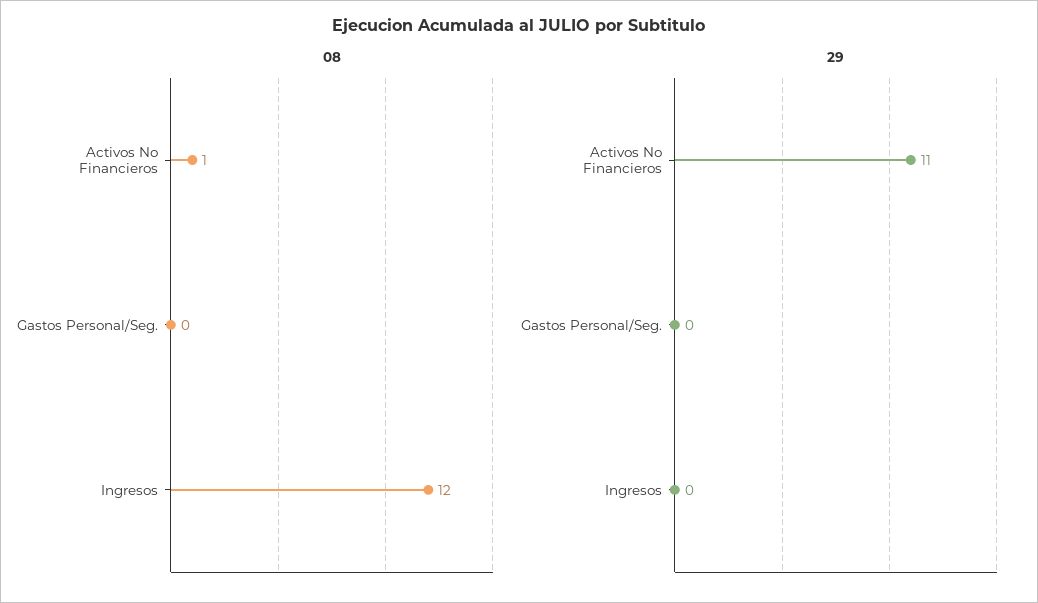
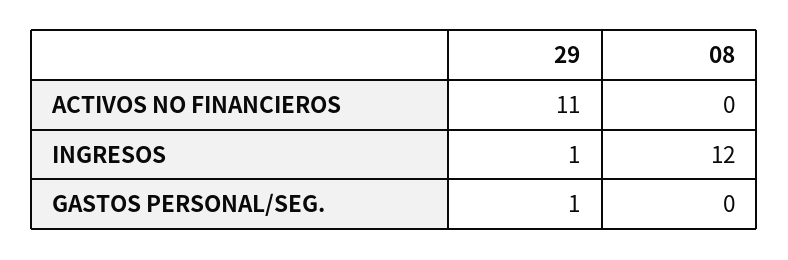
  {
    "08": {
-     "Activos No Financieros": 1,
+     "Activos No Financieros": 0,
      "Gastos Personal/Seg.": 0,
      "Ingresos": 12
    },
    "29": {
      "Activos No Financieros": 11,
-     "Gastos Personal/Seg.": 0,
+     "Gastos Personal/Seg.": 1,
-     "Ingresos": 0
+     "Ingresos": 1
    }
  }

